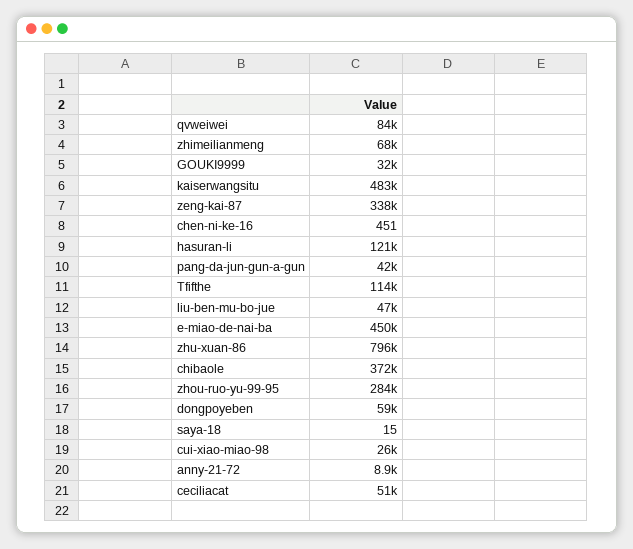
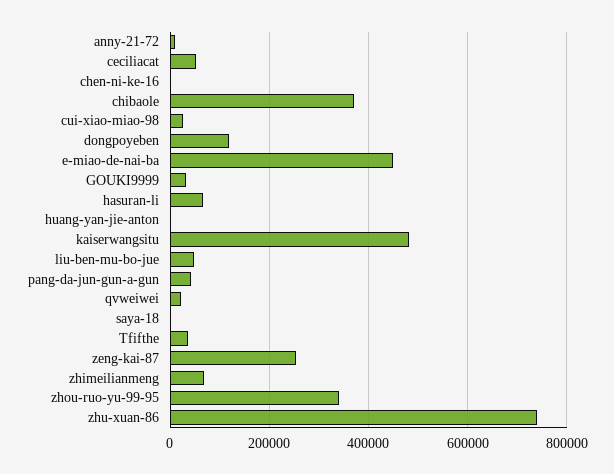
  {
-   "qvweiwei": 84000,
+   "qvweiwei": 20000,
    "zhimeilianmeng": 68000,
    "GOUKI9999": 32000,
    "kaiserwangsitu": 483000,
-   "zeng-kai-87": 338000,
+   "zeng-kai-87": 260000,
    "chen-ni-ke-16": 451,
-   "hasuran-li": 121000,
+   "hasuran-li": 60000,
    "pang-da-jun-gun-a-gun": 42000,
-   "Tfifthe": 114000,
+   "Tfifthe": 40000,
    "liu-ben-mu-bo-jue": 47000,
    "e-miao-de-nai-ba": 450000,
-   "zhu-xuan-86": 796000,
+   "zhu-xuan-86": 740000,
    "chibaole": 372000,
-   "zhou-ruo-yu-99-95": 284000,
+   "zhou-ruo-yu-99-95": 340000,
-   "dongpoyeben": 59000,
+   "dongpoyeben": 120000,
    "saya-18": 15,
    "cui-xiao-miao-98": 26000,
    "anny-21-72": 8900,
-   "ceciliacat": 51000
+   "ceciliacat": 51000,
+   "huang-yan-jie-anton": 0
  }

